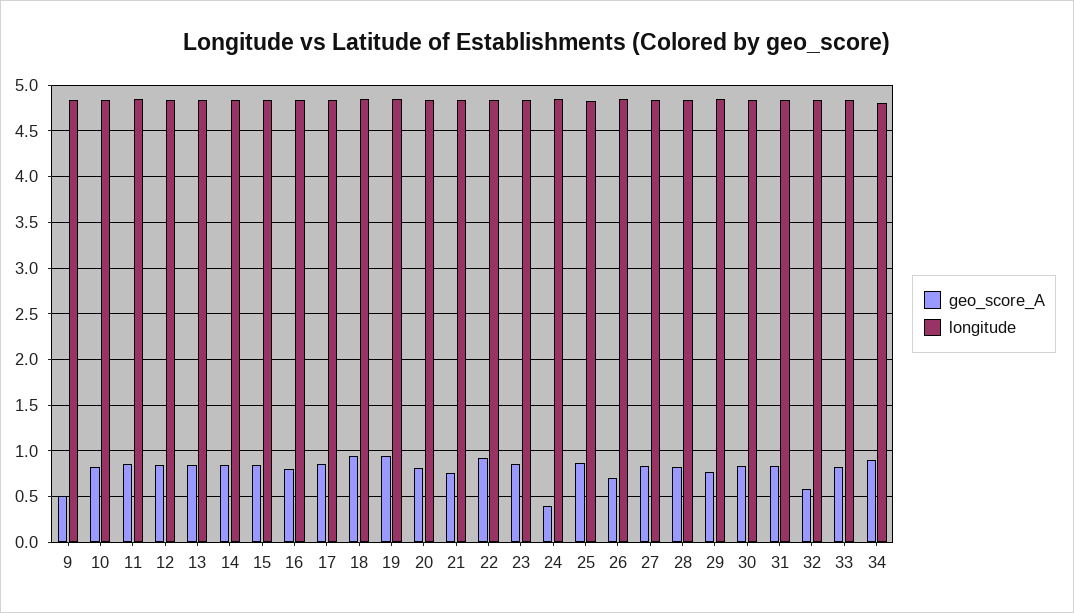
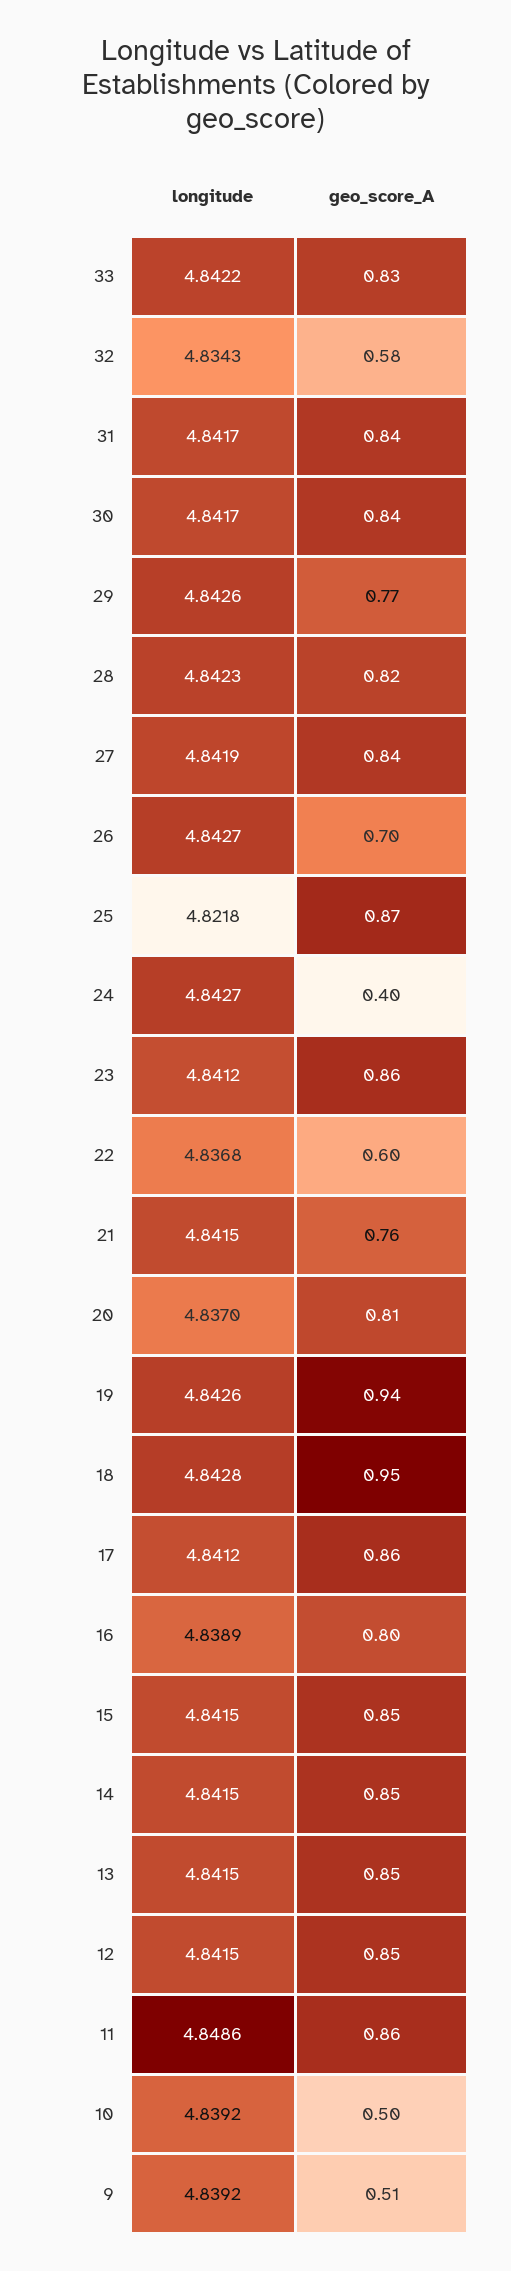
  {
    "geo_score_A": {
      "9": 0.51,
-     "10": 0.8,
+     "10": 0.5,
      "11": 0.86,
      "12": 0.85,
      "13": 0.85,
      "14": 0.85,
      "15": 0.85,
      "16": 0.8,
      "17": 0.86,
      "18": 0.95,
      "19": 0.94,
      "20": 0.81,
      "21": 0.76,
-     "22": 0.9,
+     "22": 0.6,
      "23": 0.86,
      "24": 0.4,
      "25": 0.87,
      "26": 0.7,
      "27": 0.84,
      "28": 0.82,
      "29": 0.77,
      "30": 0.84,
      "31": 0.84,
      "32": 0.58,
-     "33": 0.83,
+     "33": 0.83
-     "34": 0.9
    },
    "longitude": {
      "9": 4.8392,
      "10": 4.8392,
      "11": 4.8486,
      "12": 4.8415,
      "13": 4.8415,
      "14": 4.8415,
      "15": 4.8415,
      "16": 4.8389,
      "17": 4.8412,
      "18": 4.8428,
      "19": 4.8426,
      "20": 4.837,
      "21": 4.8415,
      "22": 4.8368,
      "23": 4.8412,
      "24": 4.8427,
      "25": 4.8218,
      "26": 4.8427,
      "27": 4.8419,
      "28": 4.8423,
      "29": 4.8426,
      "30": 4.8417,
      "31": 4.8417,
      "32": 4.8343,
-     "33": 4.8422,
+     "33": 4.8422
-     "34": 4.8
    }
  }

